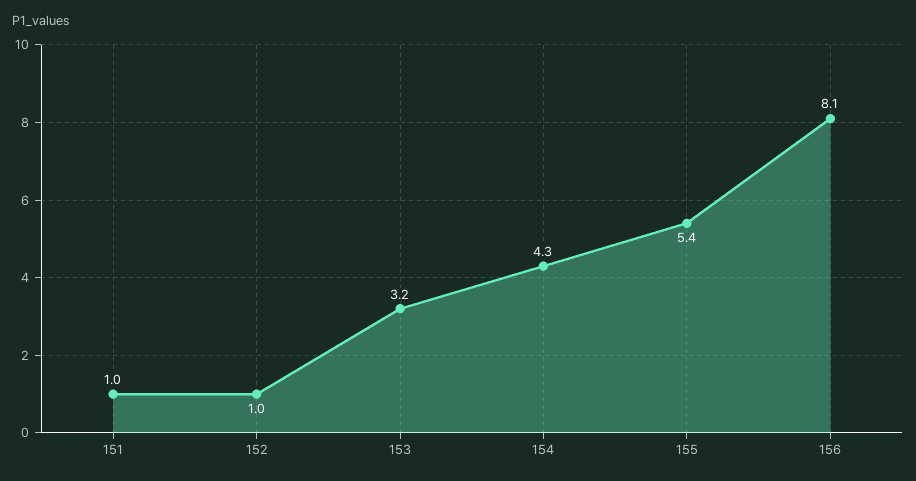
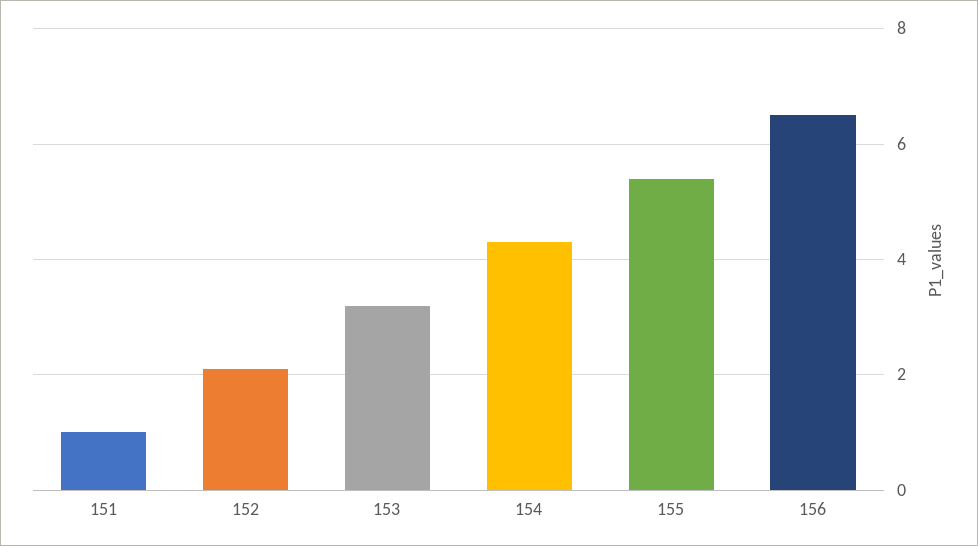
  {
    "151": 1,
-   "152": 1,
+   "152": 2,
    "153": 3.2,
    "154": 4.3,
    "155": 5.4,
-   "156": 8.1
+   "156": 6.5
  }

